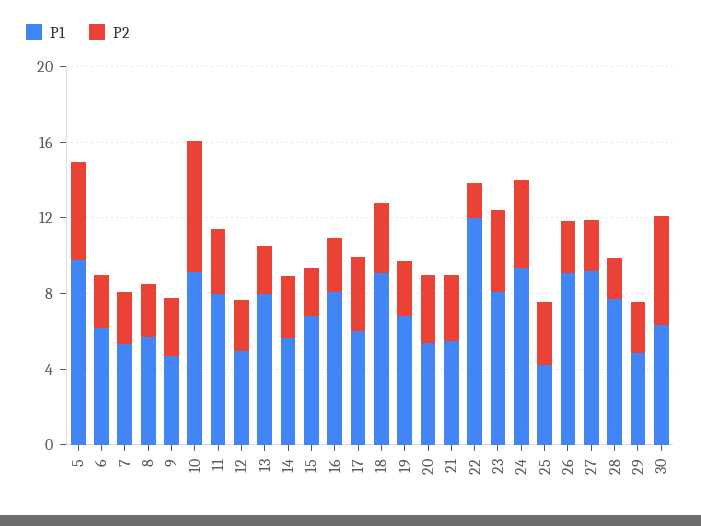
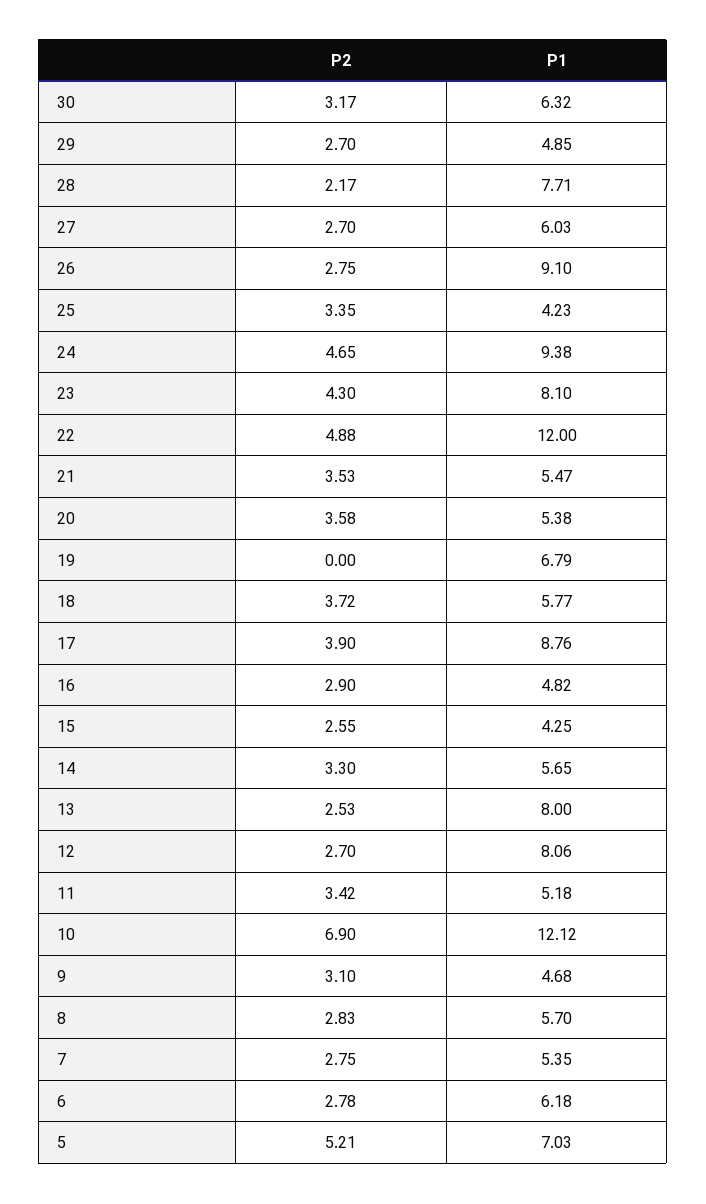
  {
    "P1": {
-     "5": 10,
+     "5": 7.03,
      "6": 6.18,
      "7": 5.35,
      "8": 5.7,
      "9": 4.68,
-     "10": 9,
+     "10": 12.12,
-     "11": 8,
+     "11": 5.18,
-     "12": 5,
+     "12": 8.06,
      "13": 8,
      "14": 5.65,
-     "15": 7,
+     "15": 4.25,
-     "16": 8,
+     "16": 4.82,
-     "17": 6,
+     "17": 8.76,
-     "18": 9,
+     "18": 5.77,
      "19": 6.79,
      "20": 5.38,
      "21": 5.47,
      "22": 12,
      "23": 8.1,
      "24": 9.38,
      "25": 4.23,
      "26": 9.1,
-     "27": 9,
+     "27": 6.03,
      "28": 7.71,
      "29": 4.85,
      "30": 6.32
    },
    "P2": {
      "5": 5.21,
      "6": 2.78,
      "7": 2.75,
      "8": 2.83,
      "9": 3.1,
      "10": 6.9,
      "11": 3.42,
      "12": 2.7,
      "13": 2.53,
      "14": 3.3,
      "15": 2.55,
      "16": 2.9,
      "17": 3.9,
      "18": 3.72,
-     "19": 3,
+     "19": 0,
      "20": 3.58,
      "21": 3.53,
-     "22": 2,
+     "22": 4.88,
      "23": 4.3,
      "24": 4.65,
      "25": 3.35,
      "26": 2.75,
      "27": 2.7,
      "28": 2.17,
      "29": 2.7,
-     "30": 6
+     "30": 3.17
    }
  }

